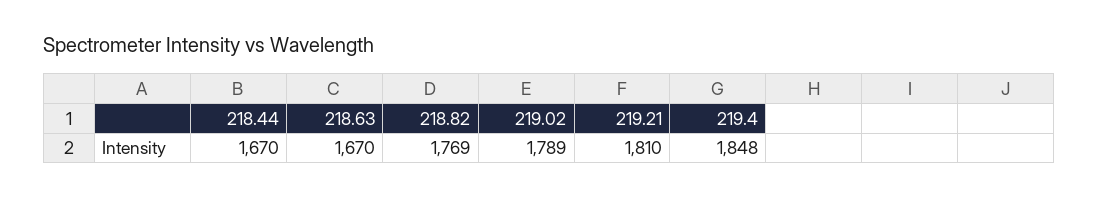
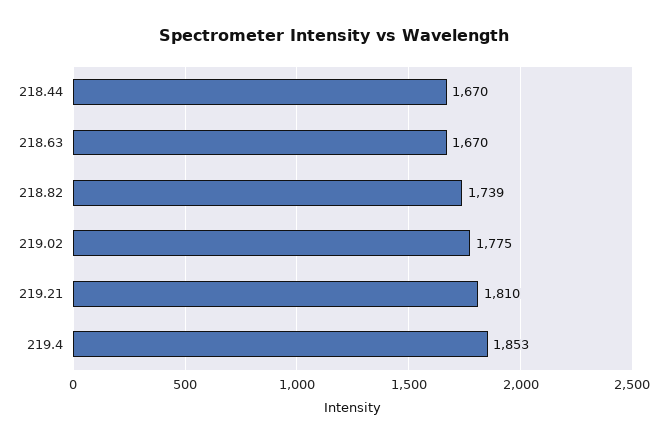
  {
    "218.44": 1670,
    "218.63": 1670,
-   "218.82": 1769,
+   "218.82": 1739,
-   "219.02": 1789,
+   "219.02": 1775,
    "219.21": 1810,
-   "219.4": 1848
+   "219.4": 1853
  }

